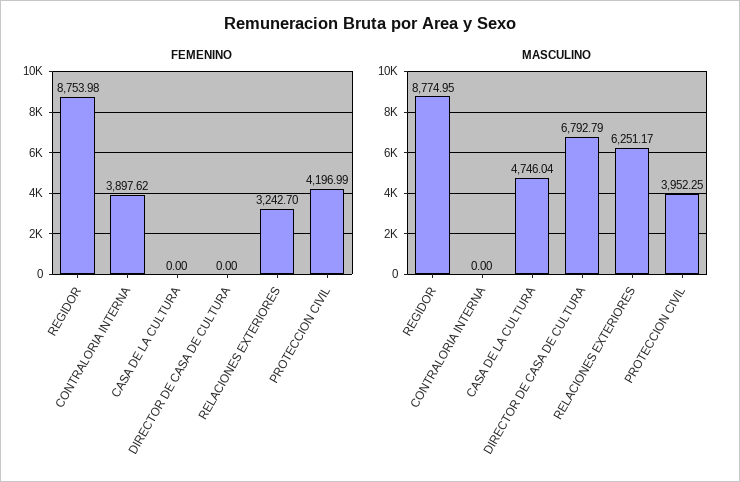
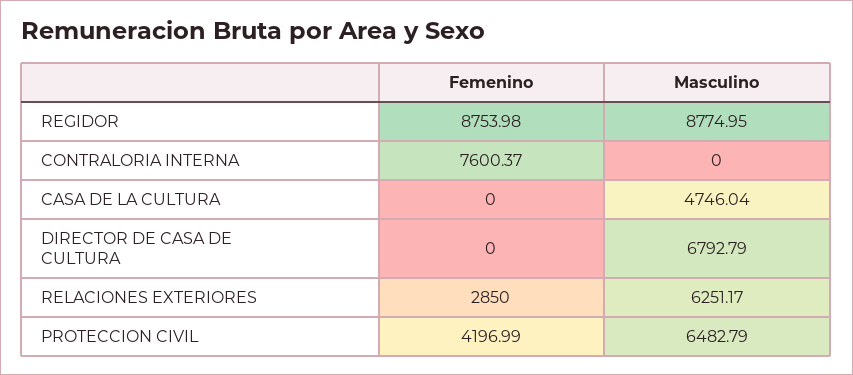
  {
    "FEMENINO": {
      "REGIDOR": 8753.98,
-     "CONTRALORIA INTERNA": 3897.62,
+     "CONTRALORIA INTERNA": 7600.37,
      "CASA DE LA CULTURA": 0,
      "DIRECTOR DE CASA DE CULTURA": 0,
-     "RELACIONES EXTERIORES": 3242.7,
+     "RELACIONES EXTERIORES": 2850,
      "PROTECCION CIVIL": 4196.99
    },
    "MASCULINO": {
      "REGIDOR": 8774.95,
      "CONTRALORIA INTERNA": 0,
      "CASA DE LA CULTURA": 4746.04,
      "DIRECTOR DE CASA DE CULTURA": 6792.79,
      "RELACIONES EXTERIORES": 6251.17,
-     "PROTECCION CIVIL": 3952.25
+     "PROTECCION CIVIL": 6482.79
    }
  }

